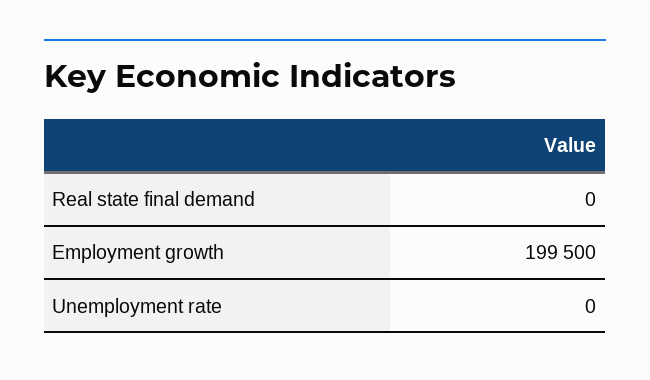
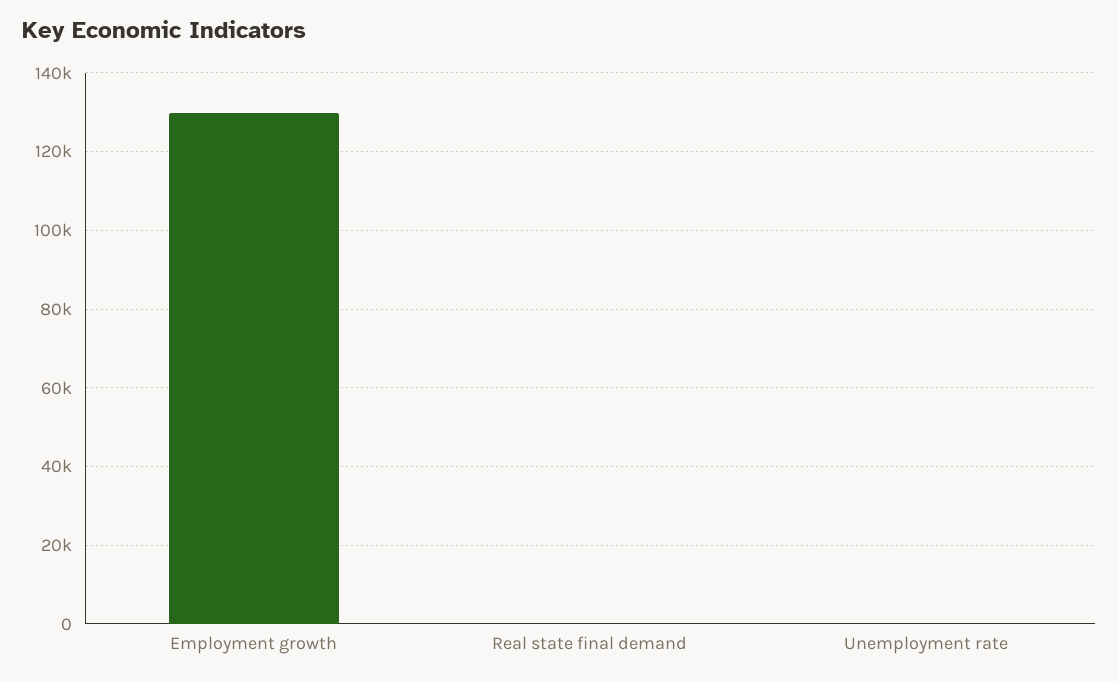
  {
    "Real state final demand": 0,
-   "Employment growth": 199500,
+   "Employment growth": 130000,
    "Unemployment rate": 0
  }

